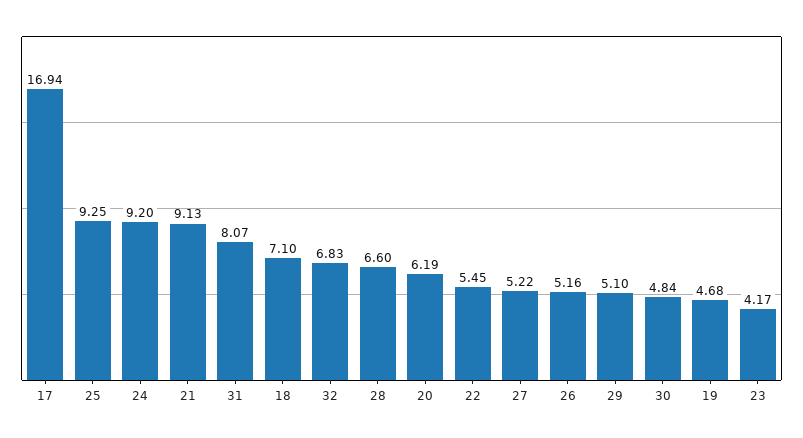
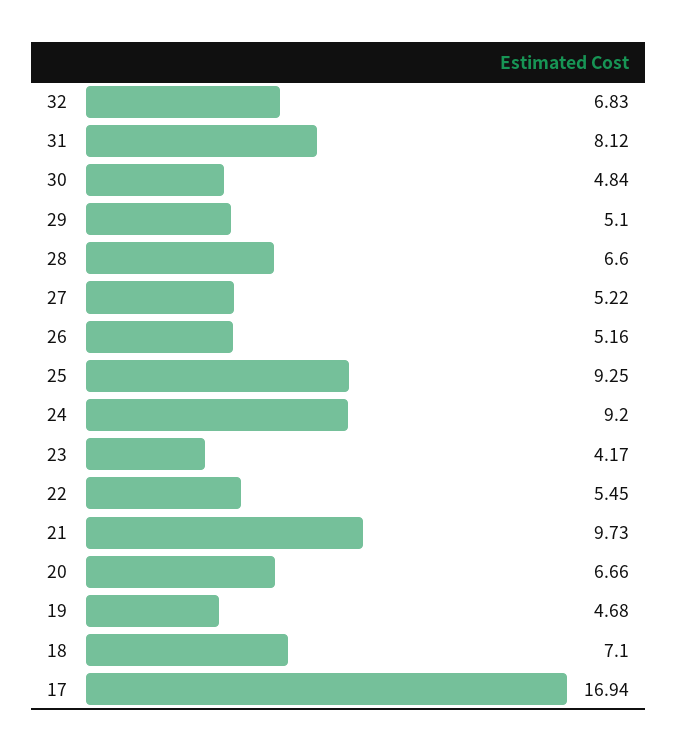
  {
    "17": 16.94,
    "25": 9.25,
    "24": 9.2,
-   "21": 9.13,
+   "21": 9.73,
-   "31": 8.07,
+   "31": 8.12,
    "18": 7.1,
    "32": 6.83,
    "28": 6.6,
-   "20": 6.19,
+   "20": 6.66,
    "22": 5.45,
    "27": 5.22,
    "26": 5.16,
    "29": 5.1,
    "30": 4.84,
    "19": 4.68,
    "23": 4.17
  }

